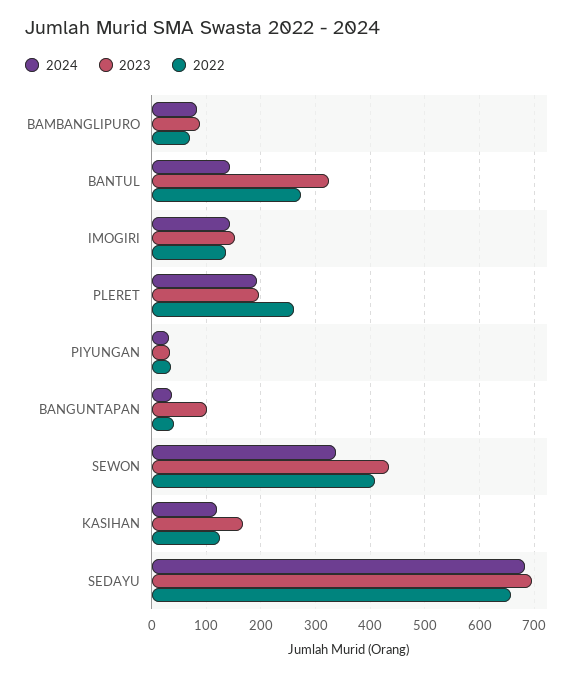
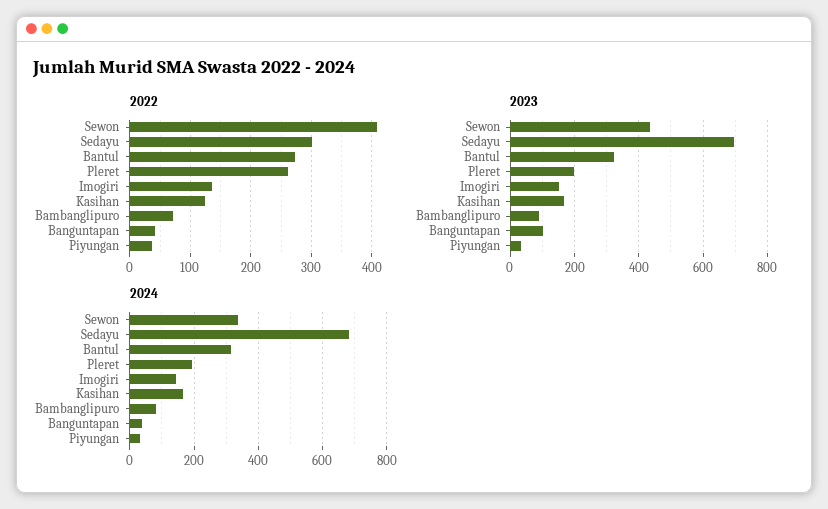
  {
    "2024": {
      "BAMBANGLIPURO": 80,
-     "BANTUL": 140,
+     "BANTUL": 320,
      "IMOGIRI": 140,
      "PLERET": 200,
      "PIYUNGAN": 40,
      "BANGUNTAPAN": 40,
      "SEWON": 340,
-     "KASIHAN": 120,
+     "KASIHAN": 160,
      "SEDAYU": 680
    },
    "2023": {
      "BAMBANGLIPURO": 80,
      "BANTUL": 320,
      "IMOGIRI": 160,
      "PLERET": 200,
      "PIYUNGAN": 40,
      "BANGUNTAPAN": 100,
      "SEWON": 440,
      "KASIHAN": 160,
      "SEDAYU": 700
    },
    "2022": {
      "BAMBANGLIPURO": 70,
      "BANTUL": 270,
      "IMOGIRI": 140,
      "PLERET": 260,
      "PIYUNGAN": 40,
      "BANGUNTAPAN": 40,
      "SEWON": 410,
      "KASIHAN": 130,
-     "SEDAYU": 660
+     "SEDAYU": 300
    }
  }

